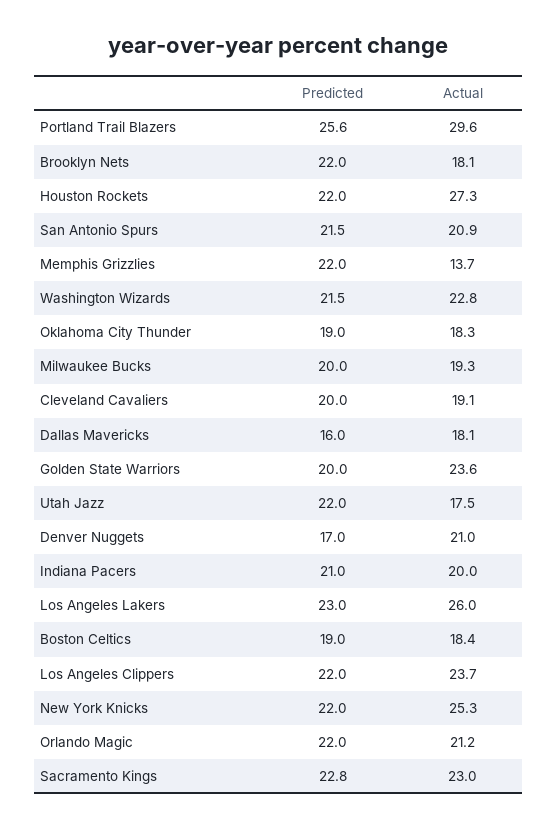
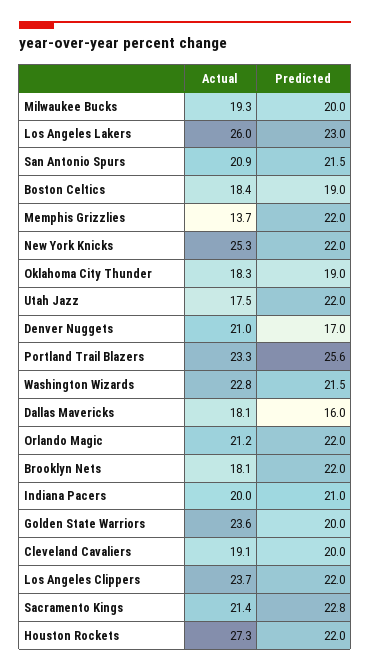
  {
    "Predicted": {
      "Portland Trail Blazers": 25.6,
      "Brooklyn Nets": 22,
      "Houston Rockets": 22,
      "San Antonio Spurs": 21.5,
      "Memphis Grizzlies": 22,
      "Washington Wizards": 21.5,
      "Oklahoma City Thunder": 19,
      "Milwaukee Bucks": 20,
      "Cleveland Cavaliers": 20,
      "Dallas Mavericks": 16,
      "Golden State Warriors": 20,
      "Utah Jazz": 22,
      "Denver Nuggets": 17,
      "Indiana Pacers": 21,
      "Los Angeles Lakers": 23,
      "Boston Celtics": 19,
      "Los Angeles Clippers": 22,
      "New York Knicks": 22,
      "Orlando Magic": 22,
      "Sacramento Kings": 22.8
    },
    "Actual": {
-     "Portland Trail Blazers": 29.6,
+     "Portland Trail Blazers": 23.3,
      "Brooklyn Nets": 18.1,
      "Houston Rockets": 27.3,
      "San Antonio Spurs": 20.9,
      "Memphis Grizzlies": 13.7,
      "Washington Wizards": 22.8,
      "Oklahoma City Thunder": 18.3,
      "Milwaukee Bucks": 19.3,
      "Cleveland Cavaliers": 19.1,
      "Dallas Mavericks": 18.1,
      "Golden State Warriors": 23.6,
      "Utah Jazz": 17.5,
      "Denver Nuggets": 21,
      "Indiana Pacers": 20,
      "Los Angeles Lakers": 26,
      "Boston Celtics": 18.4,
      "Los Angeles Clippers": 23.7,
      "New York Knicks": 25.3,
      "Orlando Magic": 21.2,
-     "Sacramento Kings": 23
+     "Sacramento Kings": 21.4
    }
  }

